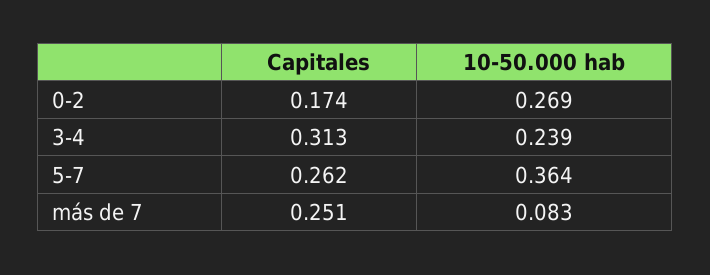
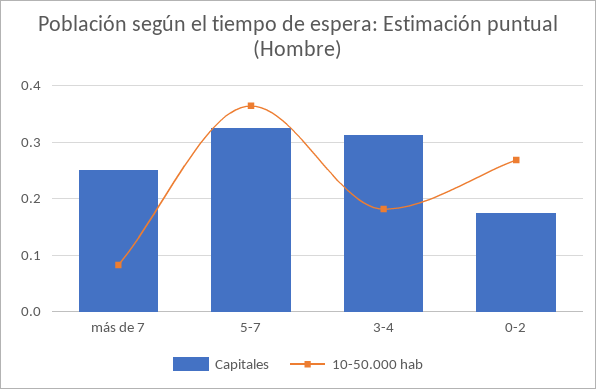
  {
    "Capitales": {
      "0-2": 0.174,
      "3-4": 0.313,
-     "5-7": 0.262,
+     "5-7": 0.32,
      "más de 7": 0.251
    },
    "10-50.000 hab": {
      "0-2": 0.269,
-     "3-4": 0.239,
+     "3-4": 0.18,
      "5-7": 0.364,
      "más de 7": 0.083
    }
  }

